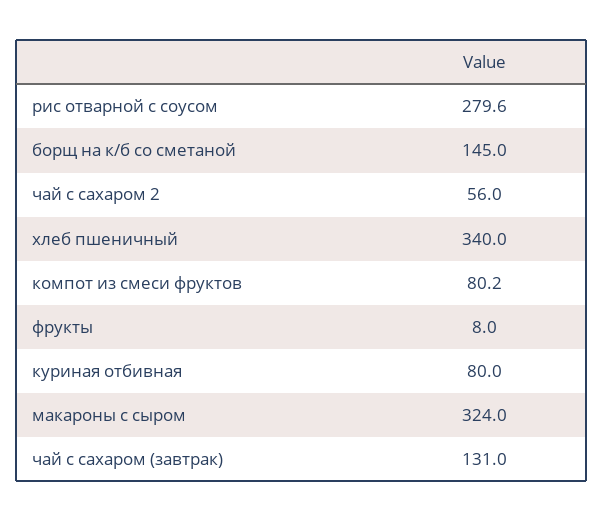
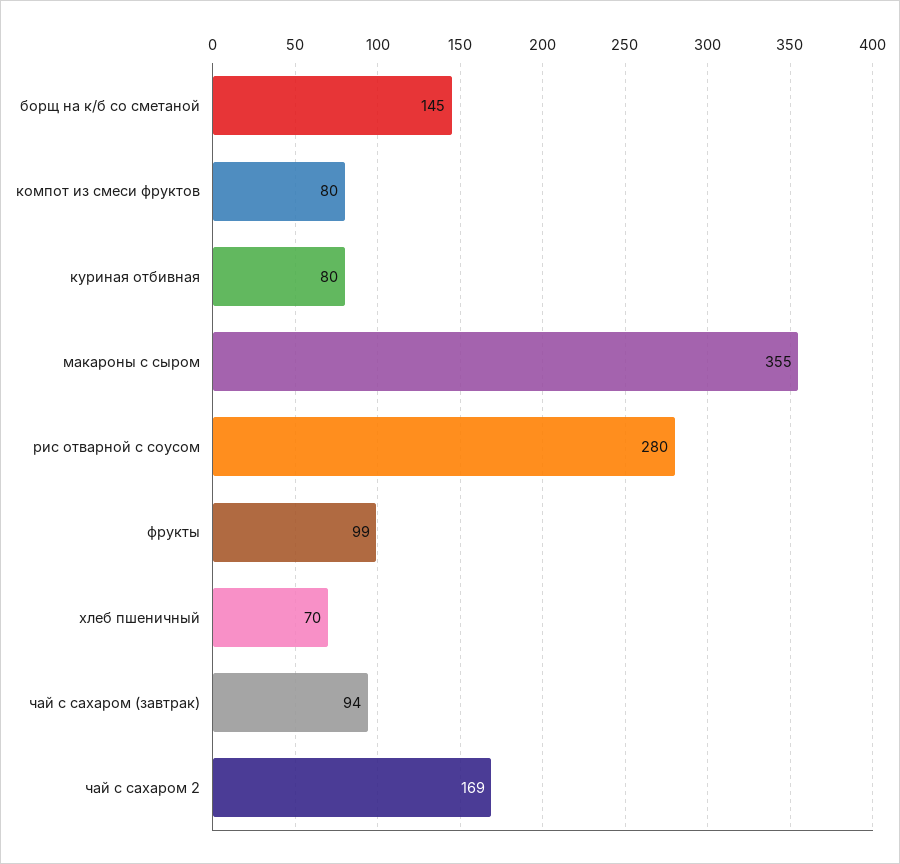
  {
    "рис отварной с соусом": 279.6,
    "борщ на к/б со сметаной": 145,
-   "чай с сахаром 2": 56,
+   "чай с сахаром 2": 169,
-   "хлеб пшеничный": 340,
+   "хлеб пшеничный": 70,
    "компот из смеси фруктов": 80.2,
-   "фрукты": 8,
+   "фрукты": 99,
    "куриная отбивная": 80,
-   "макароны с сыром": 324,
+   "макароны с сыром": 355,
-   "чай с сахаром (завтрак)": 131
+   "чай с сахаром (завтрак)": 94
  }

